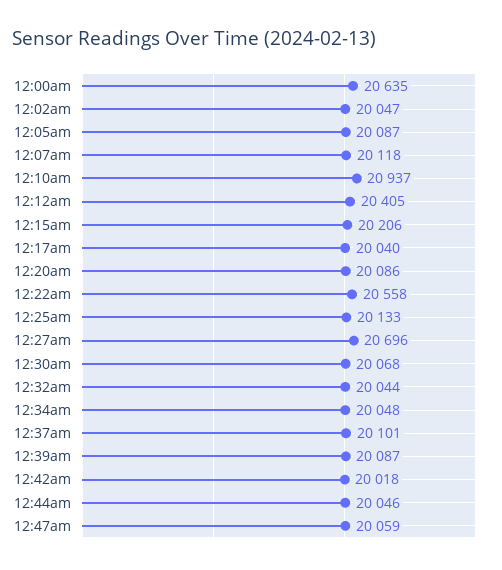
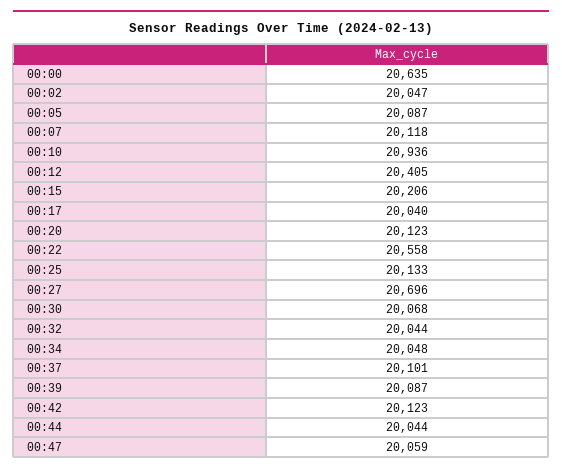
  {
    "12:00am": 20635,
    "12:02am": 20047,
    "12:05am": 20087,
    "12:07am": 20118,
-   "12:10am": 20937,
+   "12:10am": 20936,
    "12:12am": 20405,
    "12:15am": 20206,
    "12:17am": 20040,
-   "12:20am": 20086,
+   "12:20am": 20123,
    "12:22am": 20558,
    "12:25am": 20133,
    "12:27am": 20696,
    "12:30am": 20068,
    "12:32am": 20044,
    "12:34am": 20048,
    "12:37am": 20101,
    "12:39am": 20087,
-   "12:42am": 20018,
+   "12:42am": 20123,
-   "12:44am": 20046,
+   "12:44am": 20044,
    "12:47am": 20059
  }

